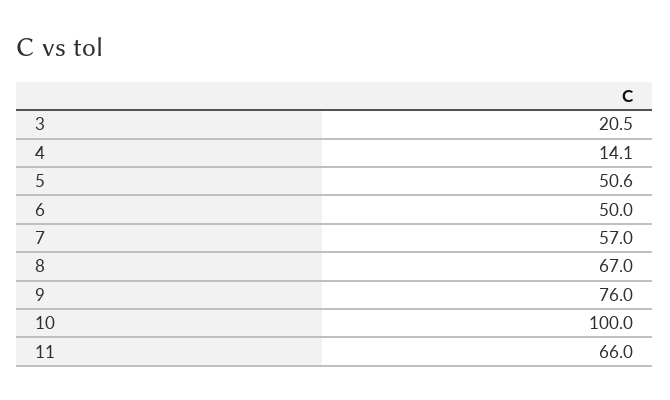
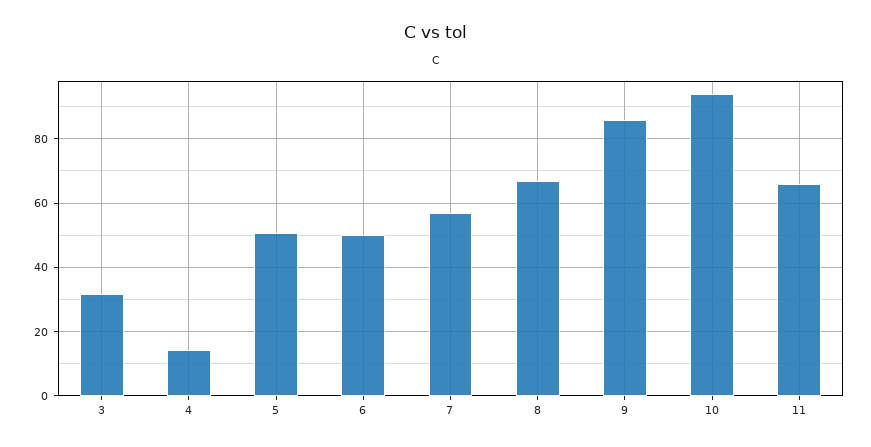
  {
-   "3": 20.5,
+   "3": 32,
    "4": 14.1,
    "5": 50.6,
    "6": 50,
    "7": 57,
    "8": 67,
-   "9": 76,
+   "9": 86,
-   "10": 100,
+   "10": 94,
    "11": 66
  }

